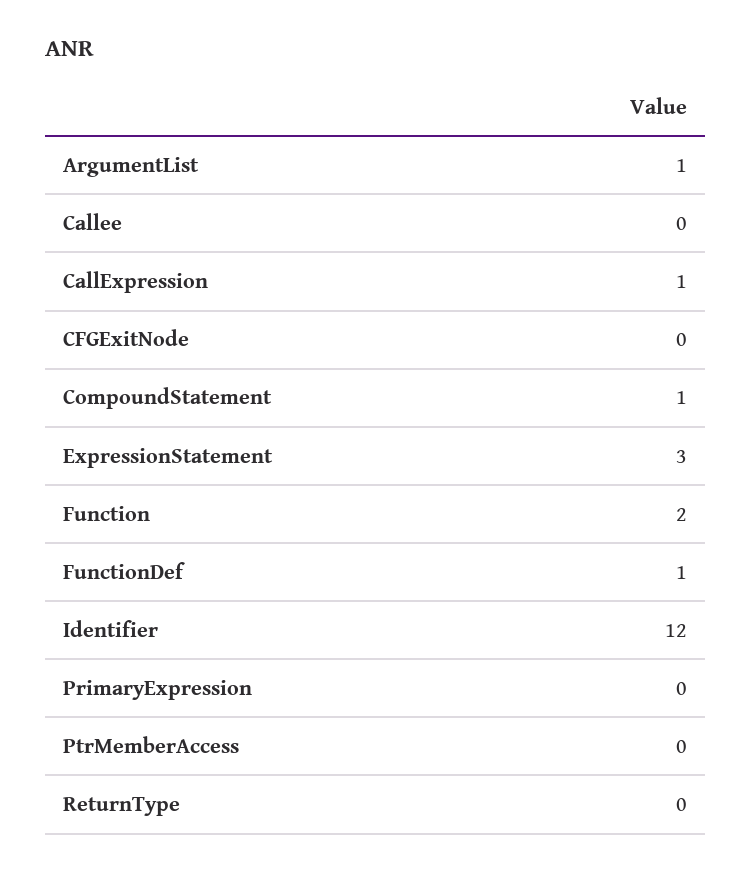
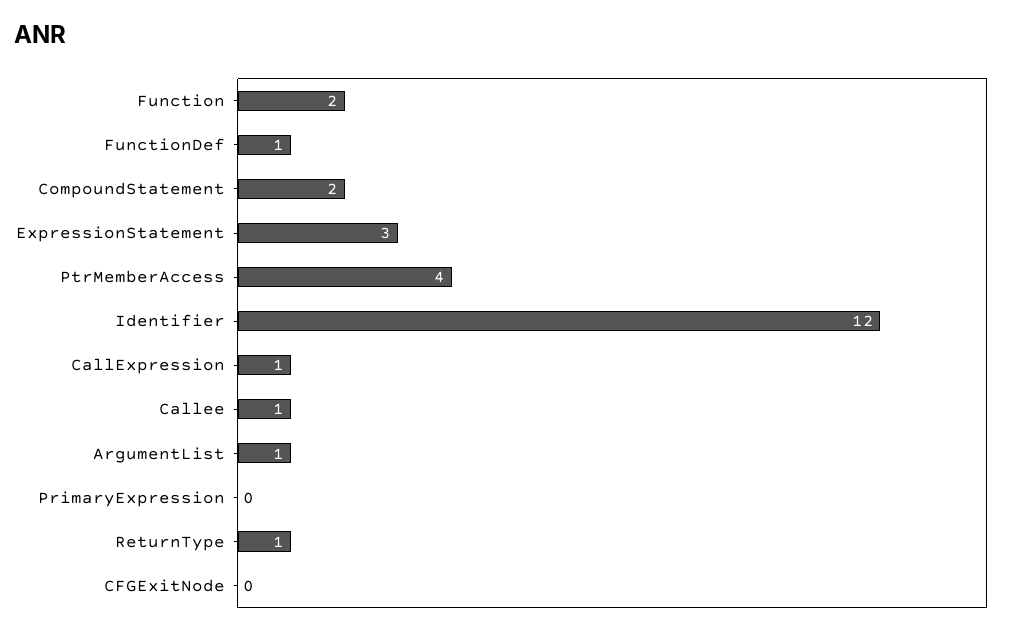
  {
    "ArgumentList": 1,
-   "Callee": 0,
+   "Callee": 1,
    "CallExpression": 1,
    "CFGExitNode": 0,
-   "CompoundStatement": 1,
+   "CompoundStatement": 2,
    "ExpressionStatement": 3,
    "Function": 2,
    "FunctionDef": 1,
    "Identifier": 12,
    "PrimaryExpression": 0,
-   "PtrMemberAccess": 0,
+   "PtrMemberAccess": 4,
-   "ReturnType": 0
+   "ReturnType": 1
  }

